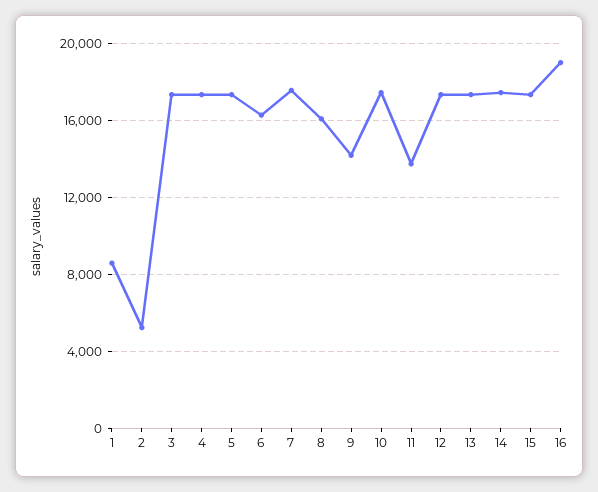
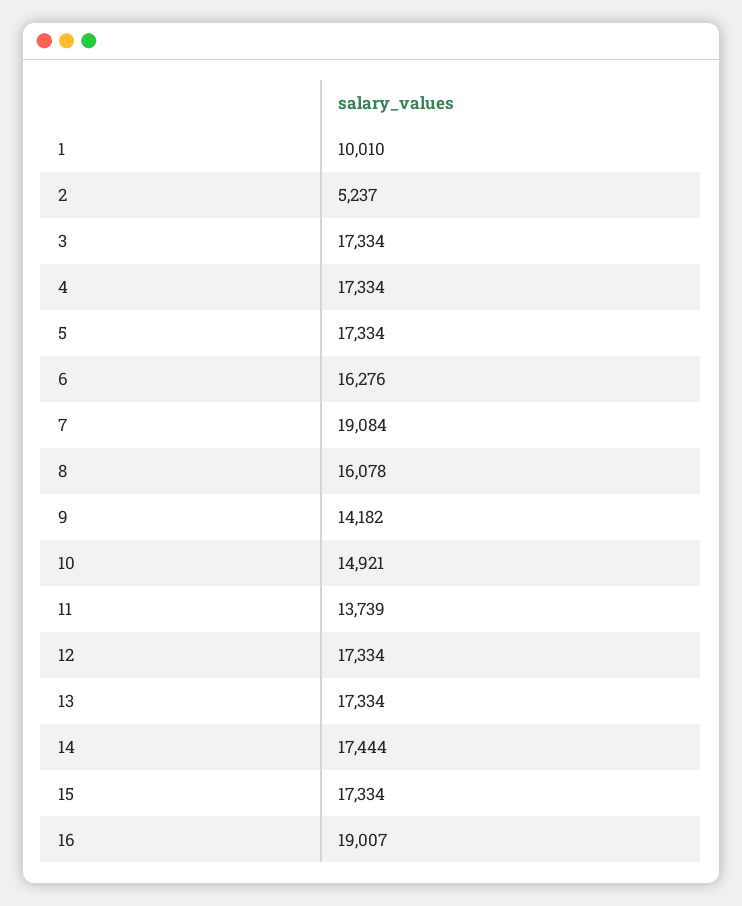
  {
-   "1": 8500,
+   "1": 10010,
    "2": 5237,
    "3": 17334,
    "4": 17334,
    "5": 17334,
    "6": 16276,
-   "7": 17500,
+   "7": 19084,
    "8": 16078,
    "9": 14182,
-   "10": 17500,
+   "10": 14921,
    "11": 13739,
    "12": 17334,
    "13": 17334,
    "14": 17444,
    "15": 17334,
    "16": 19007
  }

